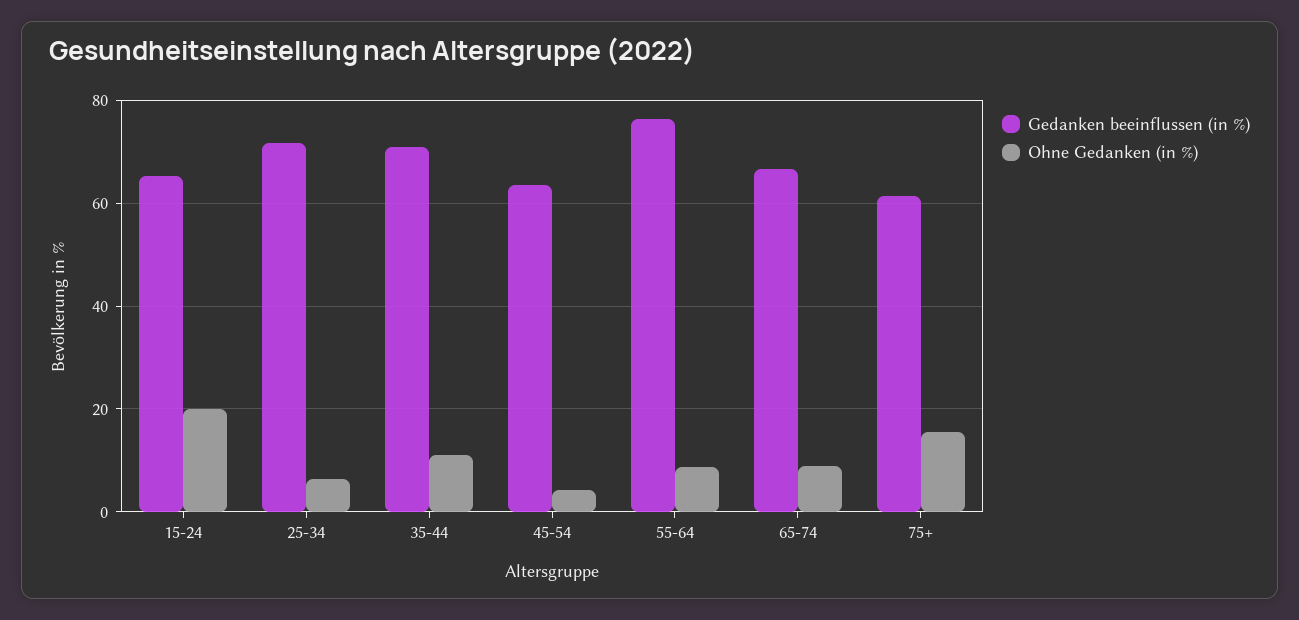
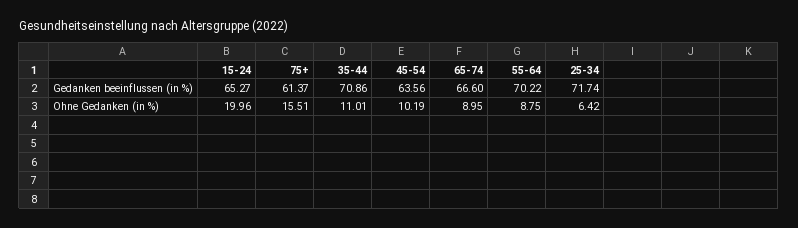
  {
    "Gedanken beeinflussen (in %)": {
      "15-24": 65.27,
      "25-34": 71.74,
      "35-44": 70.86,
      "45-54": 63.56,
-     "55-64": 76,
+     "55-64": 70.22,
      "65-74": 66.6,
      "75+": 61.37
    },
    "Ohne Gedanken (in %)": {
      "15-24": 19.96,
      "25-34": 6.42,
      "35-44": 11.01,
-     "45-54": 4,
+     "45-54": 10.19,
      "55-64": 8.75,
      "65-74": 8.95,
      "75+": 15.51
    }
  }

